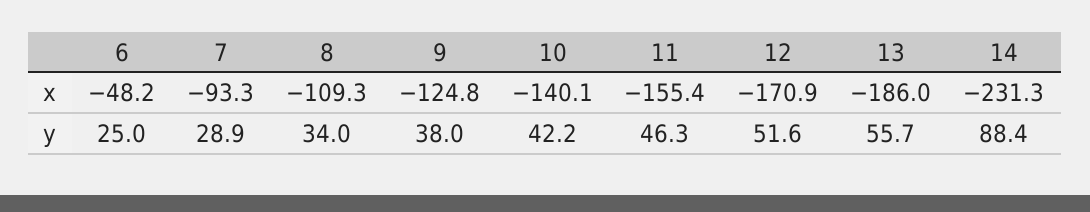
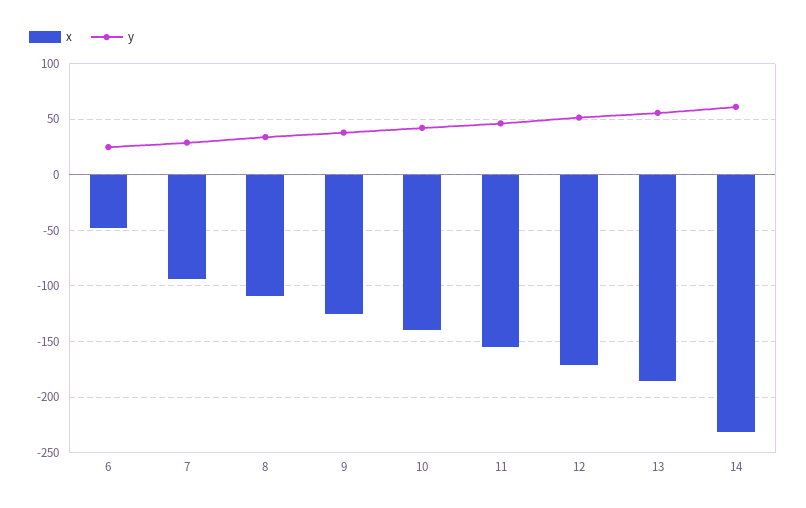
  {
    "x": {
      "6": -48.2,
      "7": -93.3,
      "8": -109.3,
      "9": -124.8,
      "10": -140.1,
      "11": -155.4,
      "12": -170.9,
      "13": -186,
      "14": -231.3
    },
    "y": {
      "6": 25,
      "7": 28.9,
      "8": 34,
      "9": 38,
      "10": 42.2,
      "11": 46.3,
      "12": 51.6,
      "13": 55.7,
-     "14": 88.4
+     "14": 60
    }
  }

